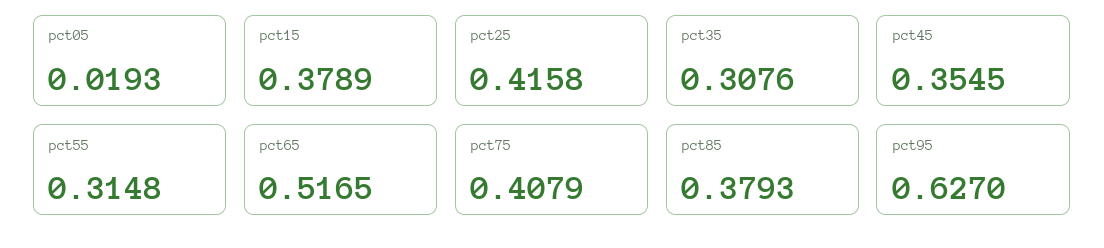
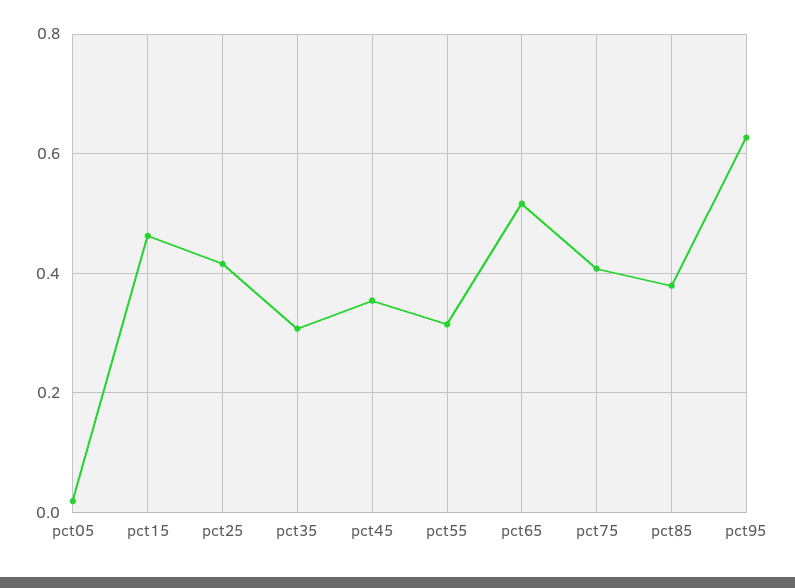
  {
    "pct05": 0.0193,
-   "pct15": 0.3789,
+   "pct15": 0.46,
    "pct25": 0.4158,
    "pct35": 0.3076,
    "pct45": 0.3545,
    "pct55": 0.3148,
    "pct65": 0.5165,
    "pct75": 0.4079,
    "pct85": 0.3793,
    "pct95": 0.627
  }

